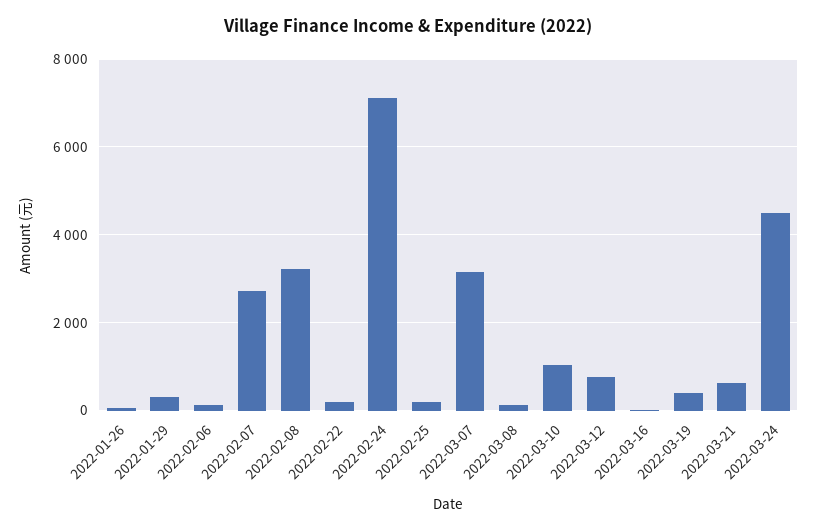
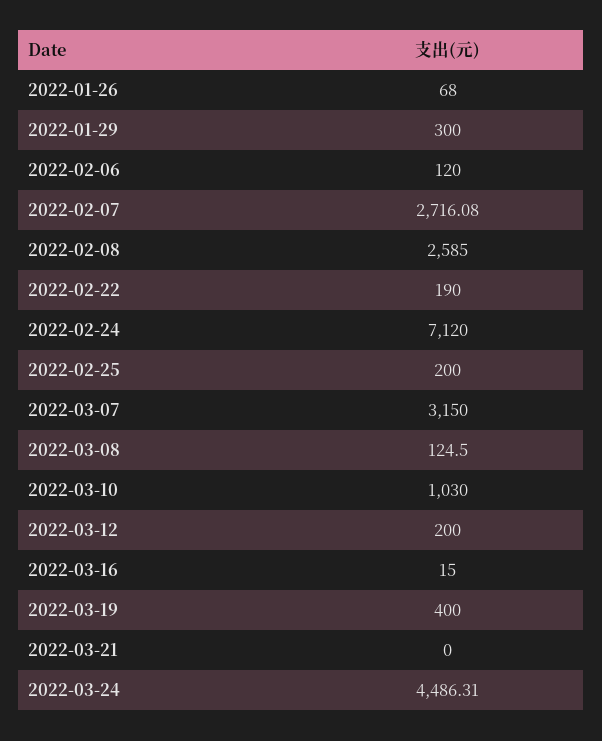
  {
    "2022-01-26": 68,
    "2022-01-29": 300,
    "2022-02-06": 120,
    "2022-02-07": 2716.08,
-   "2022-02-08": 3200,
+   "2022-02-08": 2585,
    "2022-02-22": 190,
    "2022-02-24": 7120,
    "2022-02-25": 200,
    "2022-03-07": 3150,
    "2022-03-08": 124.5,
    "2022-03-10": 1030,
-   "2022-03-12": 800,
+   "2022-03-12": 200,
    "2022-03-16": 15,
    "2022-03-19": 400,
-   "2022-03-21": 600,
+   "2022-03-21": 0,
    "2022-03-24": 4486.31
  }

